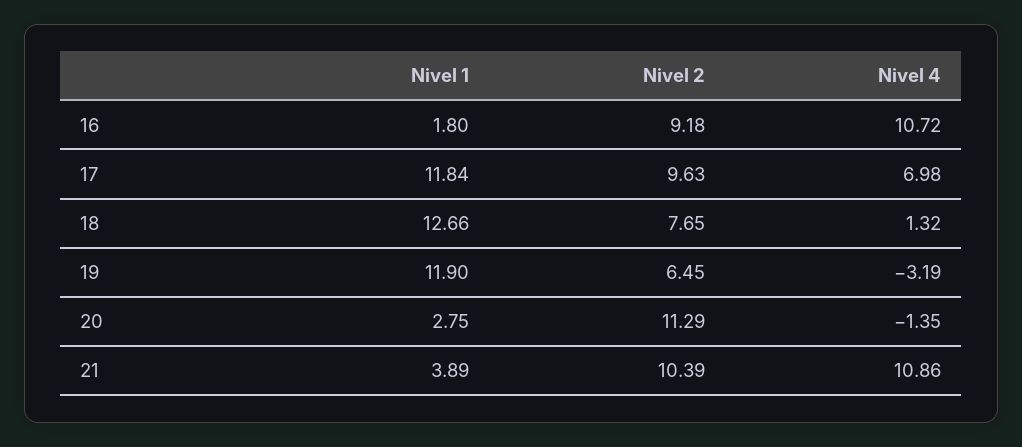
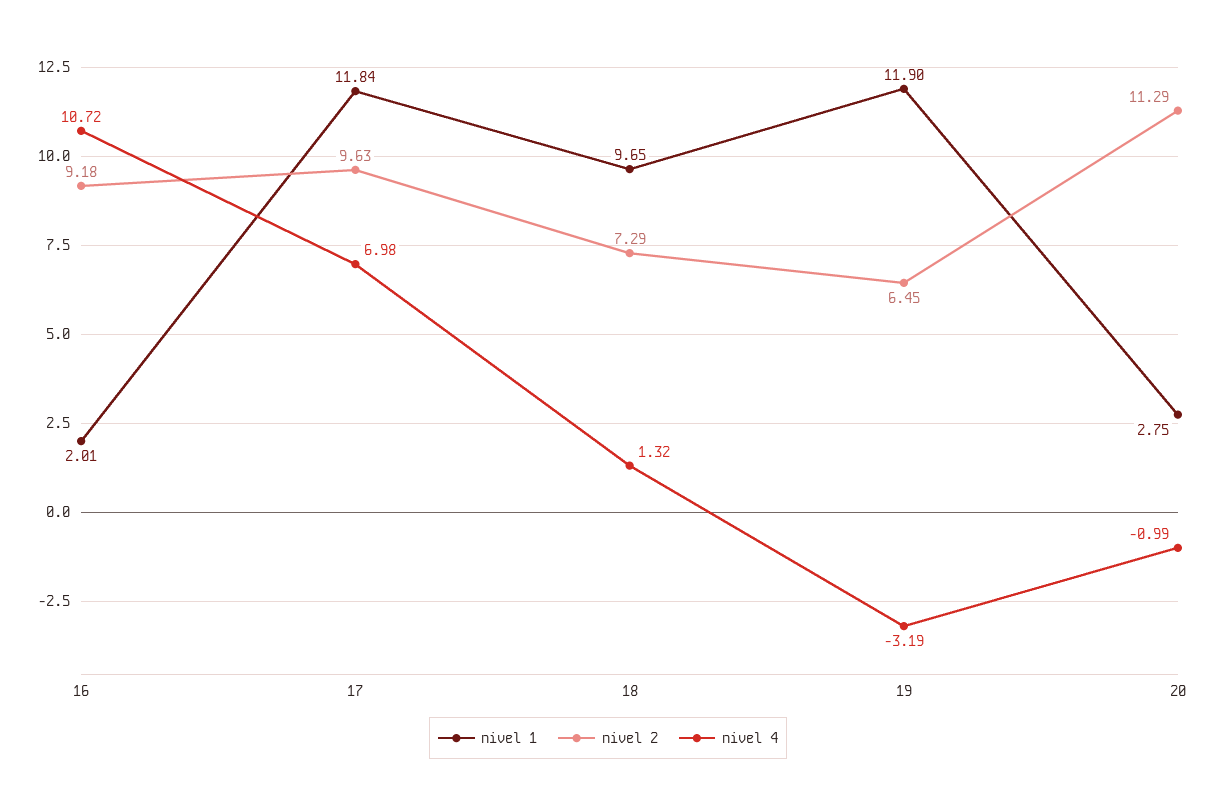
  {
    "Nivel 1": {
-     "16": 1.8,
+     "16": 2.01,
      "17": 11.84,
-     "18": 12.66,
+     "18": 9.65,
      "19": 11.9,
-     "20": 2.75,
+     "20": 2.75
-     "21": 3.89
    },
    "Nivel 2": {
      "16": 9.18,
      "17": 9.63,
-     "18": 7.65,
+     "18": 7.29,
      "19": 6.45,
-     "20": 11.29,
+     "20": 11.29
-     "21": 10.39
    },
    "Nivel 4": {
      "16": 10.72,
      "17": 6.98,
      "18": 1.32,
      "19": -3.19,
-     "20": -1.35,
+     "20": -0.99
-     "21": 10.86
    }
  }

